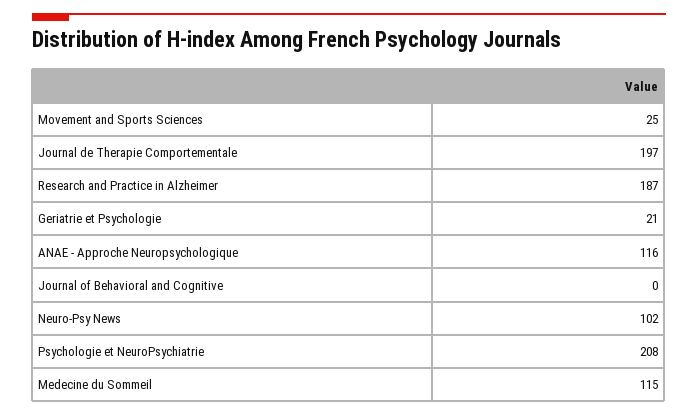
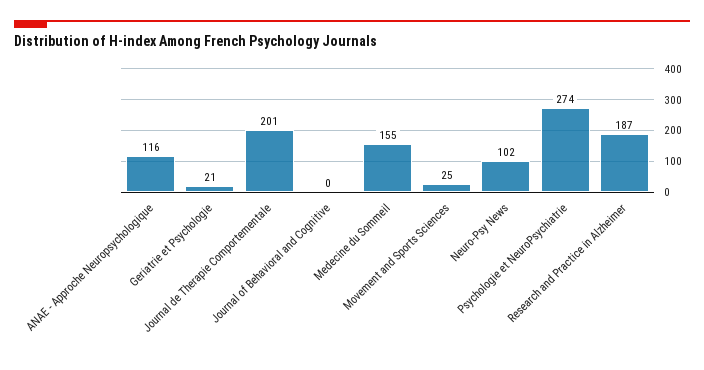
  {
    "Movement and Sports Sciences": 25,
-   "Journal de Therapie Comportementale": 197,
+   "Journal de Therapie Comportementale": 201,
    "Research and Practice in Alzheimer": 187,
    "Geriatrie et Psychologie": 21,
    "ANAE - Approche Neuropsychologique": 116,
    "Journal of Behavioral and Cognitive": 0,
    "Neuro-Psy News": 102,
-   "Psychologie et NeuroPsychiatrie": 208,
+   "Psychologie et NeuroPsychiatrie": 274,
-   "Medecine du Sommeil": 115
+   "Medecine du Sommeil": 155
  }

